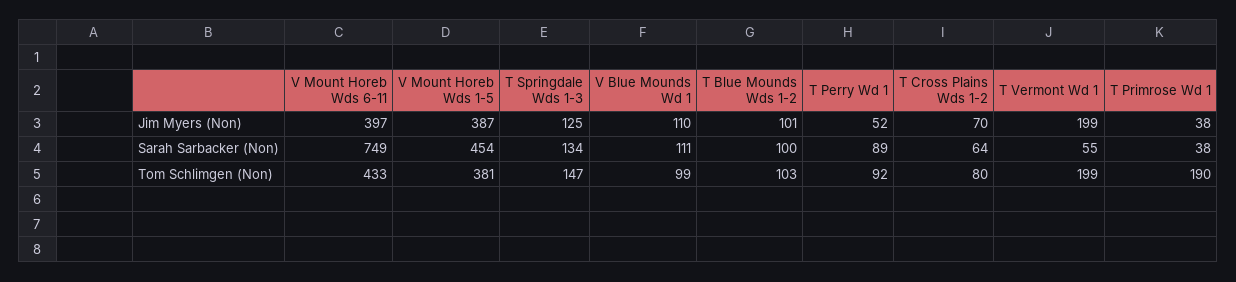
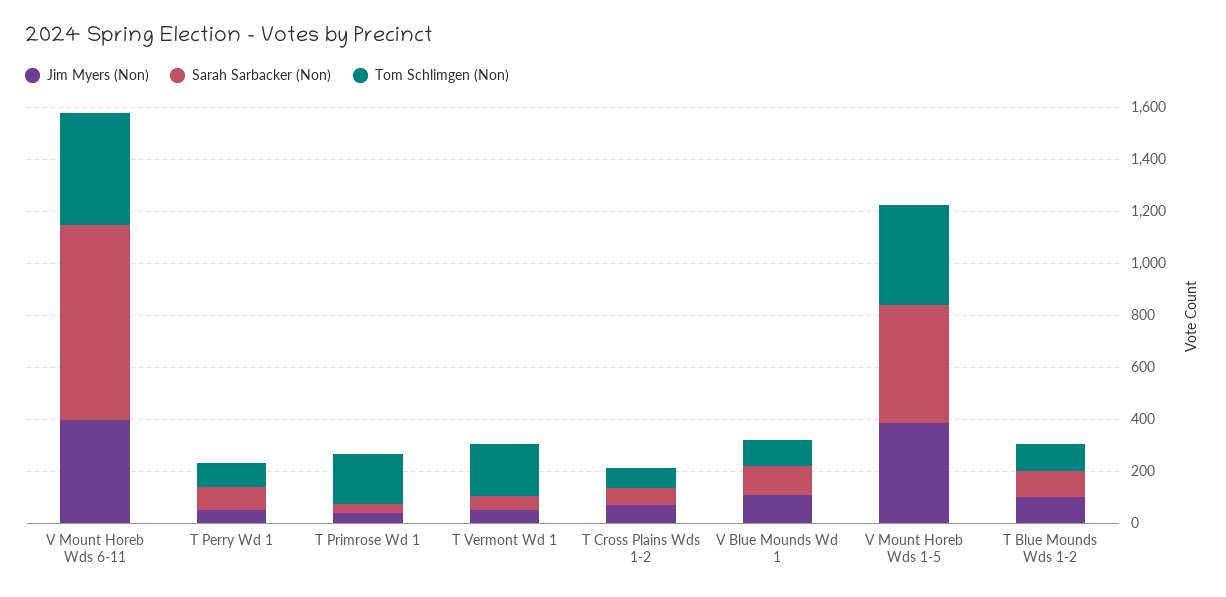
  {
    "Jim Myers (Non)": {
      "V Mount Horeb Wds 6-11": 397,
      "V Mount Horeb Wds 1-5": 387,
-     "T Springdale Wds 1-3": 125,
      "V Blue Mounds Wd 1": 110,
      "T Blue Mounds Wds 1-2": 101,
      "T Perry Wd 1": 52,
      "T Cross Plains Wds 1-2": 70,
-     "T Vermont Wd 1": 199,
+     "T Vermont Wd 1": 50,
      "T Primrose Wd 1": 38
    },
    "Sarah Sarbacker (Non)": {
      "V Mount Horeb Wds 6-11": 749,
      "V Mount Horeb Wds 1-5": 454,
-     "T Springdale Wds 1-3": 134,
      "V Blue Mounds Wd 1": 111,
      "T Blue Mounds Wds 1-2": 100,
      "T Perry Wd 1": 89,
      "T Cross Plains Wds 1-2": 64,
      "T Vermont Wd 1": 55,
      "T Primrose Wd 1": 38
    },
    "Tom Schlimgen (Non)": {
      "V Mount Horeb Wds 6-11": 433,
      "V Mount Horeb Wds 1-5": 381,
-     "T Springdale Wds 1-3": 147,
      "V Blue Mounds Wd 1": 99,
      "T Blue Mounds Wds 1-2": 103,
      "T Perry Wd 1": 92,
      "T Cross Plains Wds 1-2": 80,
      "T Vermont Wd 1": 199,
      "T Primrose Wd 1": 190
    }
  }

